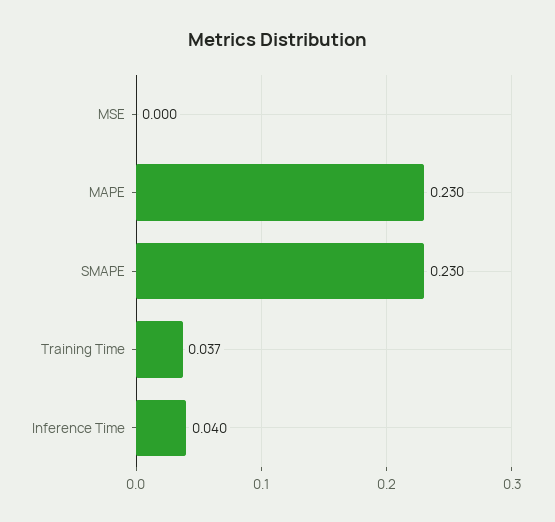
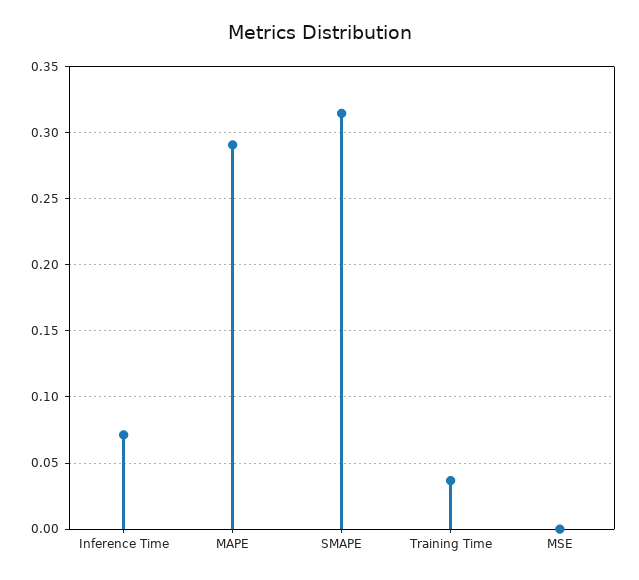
  {
    "MSE": 0,
-   "MAPE": 0.23,
+   "MAPE": 0.29,
-   "SMAPE": 0.23,
+   "SMAPE": 0.315,
    "Training Time": 0.037,
-   "Inference Time": 0.04
+   "Inference Time": 0.07
  }

